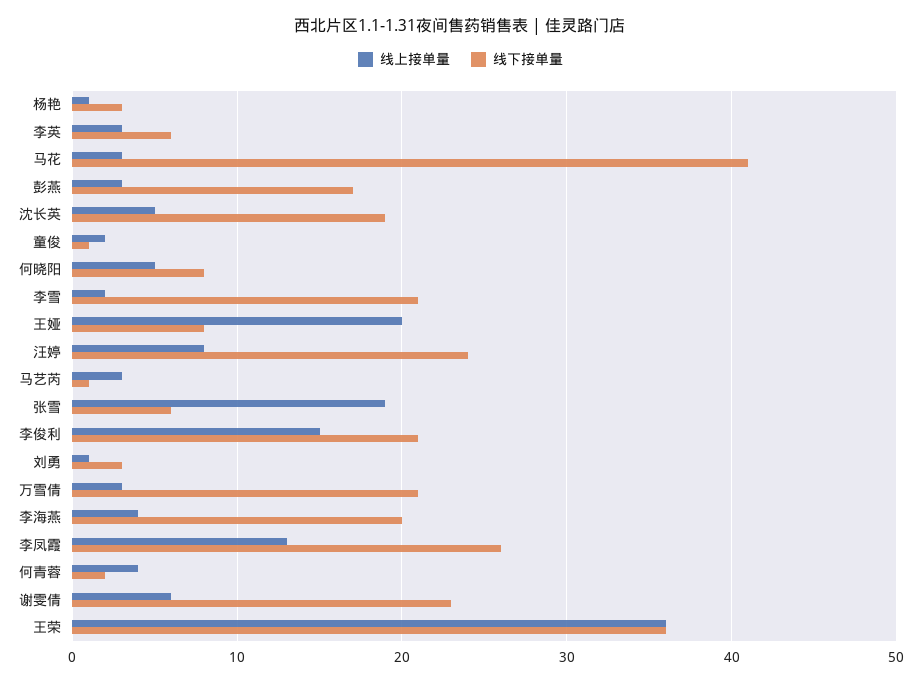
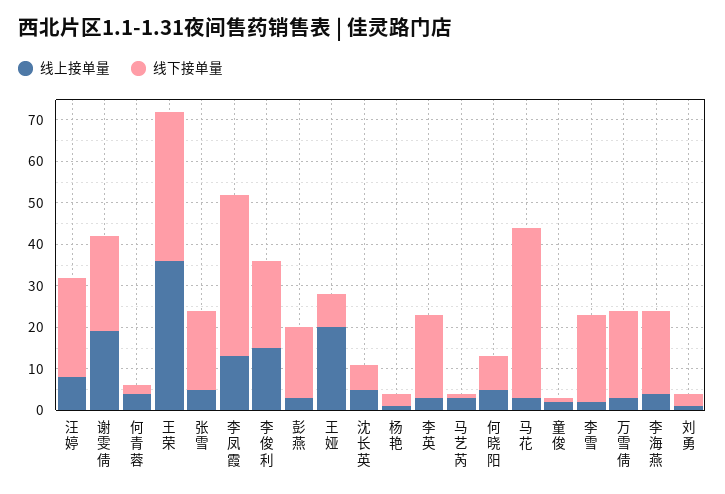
  {
    "线上接单量": {
      "杨艳": 1,
      "李英": 3,
      "马花": 3,
      "彭燕": 3,
      "沈长英": 5,
      "童俊": 2,
      "何晓阳": 5,
      "李雪": 2,
      "王娅": 20,
      "汪婷": 8,
      "马艺芮": 3,
-     "张雪": 19,
+     "张雪": 5,
      "李俊利": 15,
      "刘勇": 1,
      "万雪倩": 3,
      "李海燕": 4,
      "李凤霞": 13,
      "何青蓉": 4,
-     "谢雯倩": 6,
+     "谢雯倩": 20,
      "王荣": 36
    },
    "线下接单量": {
      "杨艳": 3,
-     "李英": 6,
+     "李英": 20,
      "马花": 41,
      "彭燕": 17,
-     "沈长英": 19,
+     "沈长英": 5,
      "童俊": 1,
      "何晓阳": 8,
      "李雪": 21,
      "王娅": 8,
      "汪婷": 24,
      "马艺芮": 1,
-     "张雪": 6,
+     "张雪": 20,
      "李俊利": 21,
      "刘勇": 3,
      "万雪倩": 21,
      "李海燕": 20,
-     "李凤霞": 26,
+     "李凤霞": 40,
      "何青蓉": 2,
      "谢雯倩": 23,
      "王荣": 36
    }
  }

